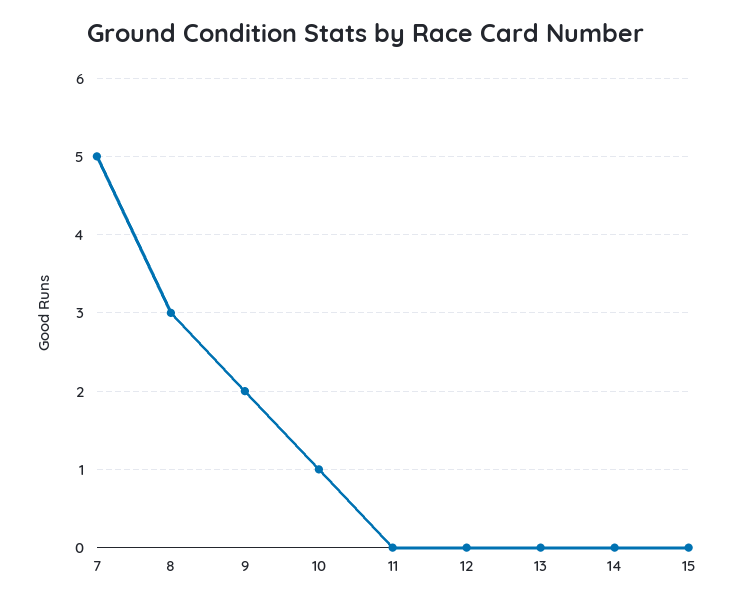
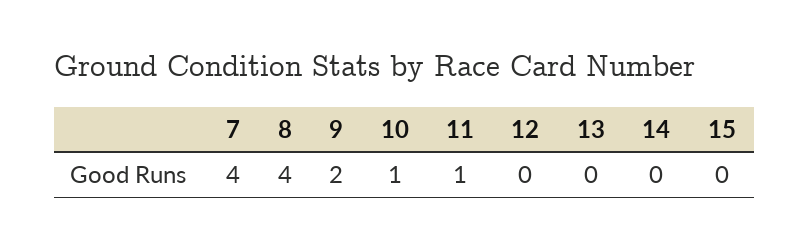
  {
-   "7": 5,
+   "7": 4,
-   "8": 3,
+   "8": 4,
    "9": 2,
    "10": 1,
-   "11": 0,
+   "11": 1,
    "12": 0,
    "13": 0,
    "14": 0,
    "15": 0
  }

